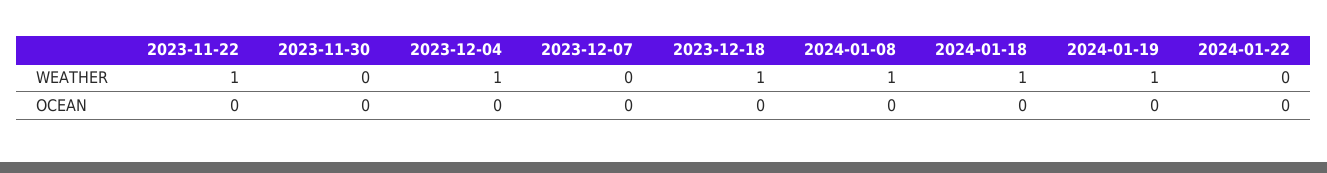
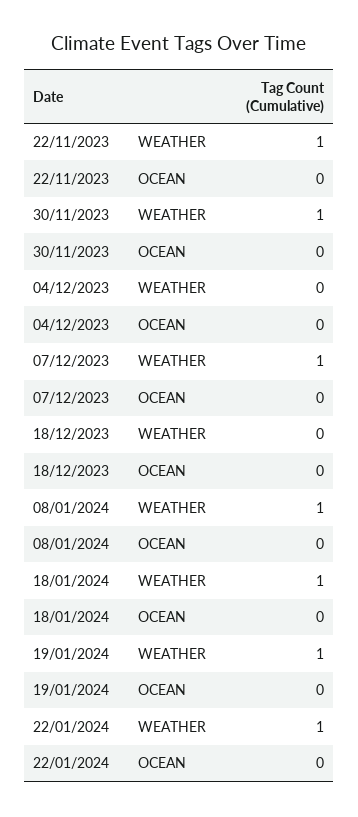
  {
    "2023-11-22": {
      "WEATHER": 1,
      "OCEAN": 0
    },
    "2023-11-30": {
-     "WEATHER": 0,
+     "WEATHER": 1,
      "OCEAN": 0
    },
    "2023-12-04": {
-     "WEATHER": 1,
+     "WEATHER": 0,
      "OCEAN": 0
    },
    "2023-12-07": {
-     "WEATHER": 0,
+     "WEATHER": 1,
      "OCEAN": 0
    },
    "2023-12-18": {
-     "WEATHER": 1,
+     "WEATHER": 0,
      "OCEAN": 0
    },
    "2024-01-08": {
      "WEATHER": 1,
      "OCEAN": 0
    },
    "2024-01-18": {
      "WEATHER": 1,
      "OCEAN": 0
    },
    "2024-01-19": {
      "WEATHER": 1,
      "OCEAN": 0
    },
    "2024-01-22": {
-     "WEATHER": 0,
+     "WEATHER": 1,
      "OCEAN": 0
    }
  }

